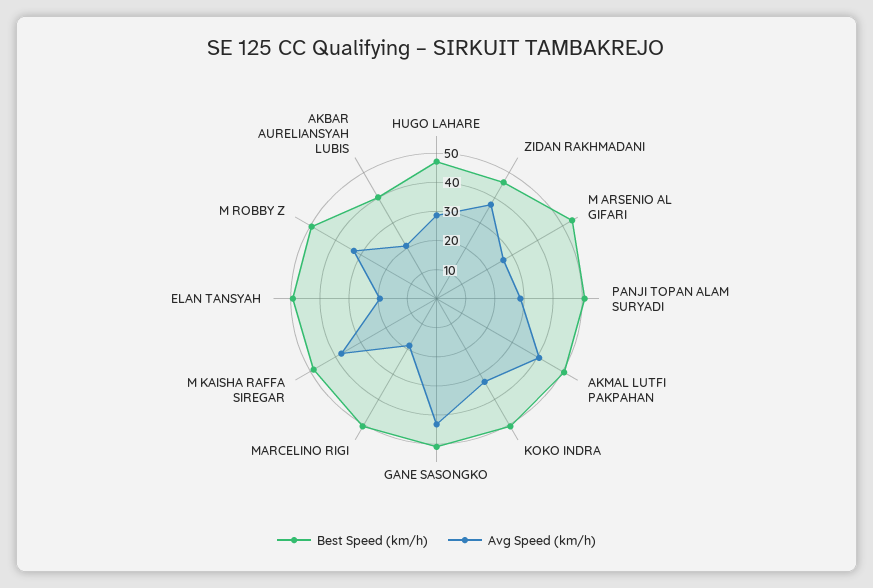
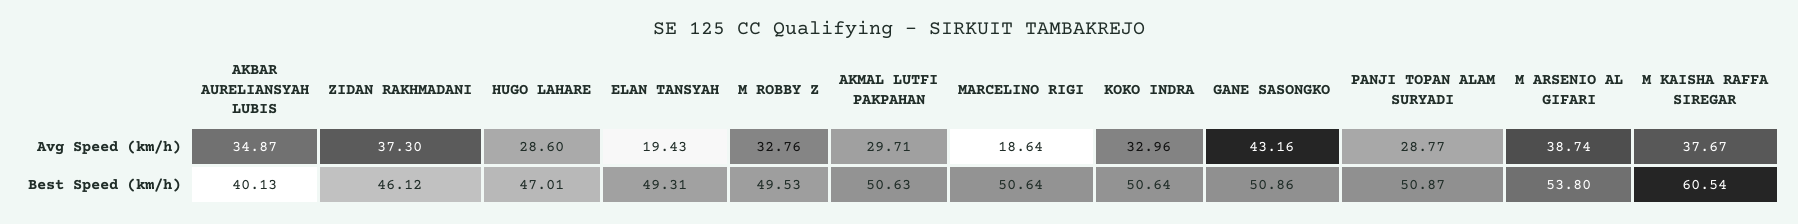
  {
    "Best Speed (km/h)": {
      "HUGO LAHARE": 47.01,
      "ZIDAN RAKHMADANI": 46.12,
      "M ARSENIO AL GIFARI": 53.8,
      "PANJI TOPAN ALAM SURYADI": 50.87,
      "AKMAL LUTFI PAKPAHAN": 50.63,
      "KOKO INDRA": 50.64,
      "GANE SASONGKO": 50.86,
      "MARCELINO RIGI": 50.64,
-     "M KAISHA RAFFA SIREGAR": 50,
+     "M KAISHA RAFFA SIREGAR": 60.54,
      "ELAN TANSYAH": 49.31,
      "M ROBBY Z": 49.53,
      "AKBAR AURELIANSYAH LUBIS": 40.13
    },
    "Avg Speed (km/h)": {
      "HUGO LAHARE": 28.6,
      "ZIDAN RAKHMADANI": 37.3,
-     "M ARSENIO AL GIFARI": 25,
+     "M ARSENIO AL GIFARI": 38.74,
      "PANJI TOPAN ALAM SURYADI": 28.77,
-     "AKMAL LUTFI PAKPAHAN": 40,
+     "AKMAL LUTFI PAKPAHAN": 29.71,
      "KOKO INDRA": 32.96,
      "GANE SASONGKO": 43.16,
      "MARCELINO RIGI": 18.64,
      "M KAISHA RAFFA SIREGAR": 37.67,
      "ELAN TANSYAH": 19.43,
      "M ROBBY Z": 32.76,
-     "AKBAR AURELIANSYAH LUBIS": 20
+     "AKBAR AURELIANSYAH LUBIS": 34.87
    }
  }

